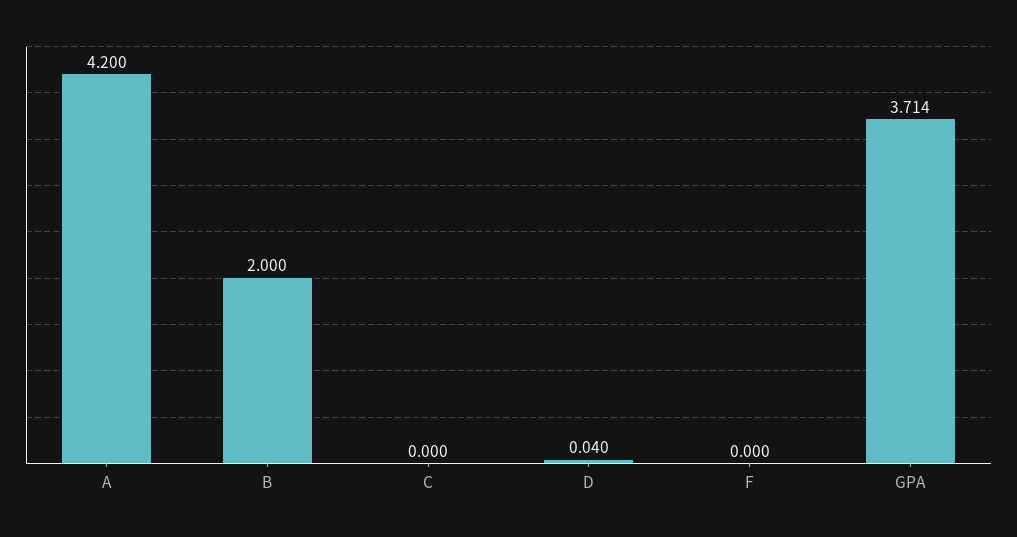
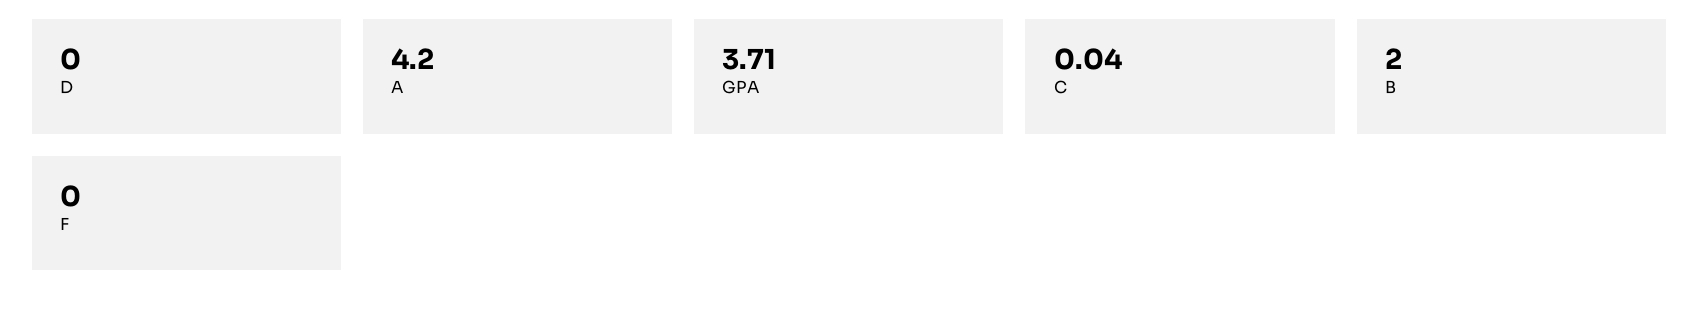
  {
    "A": 4.2,
    "B": 2,
-   "C": 0,
+   "C": 0.04,
-   "D": 0.04,
+   "D": 0,
    "F": 0,
    "GPA": 3.714
  }

